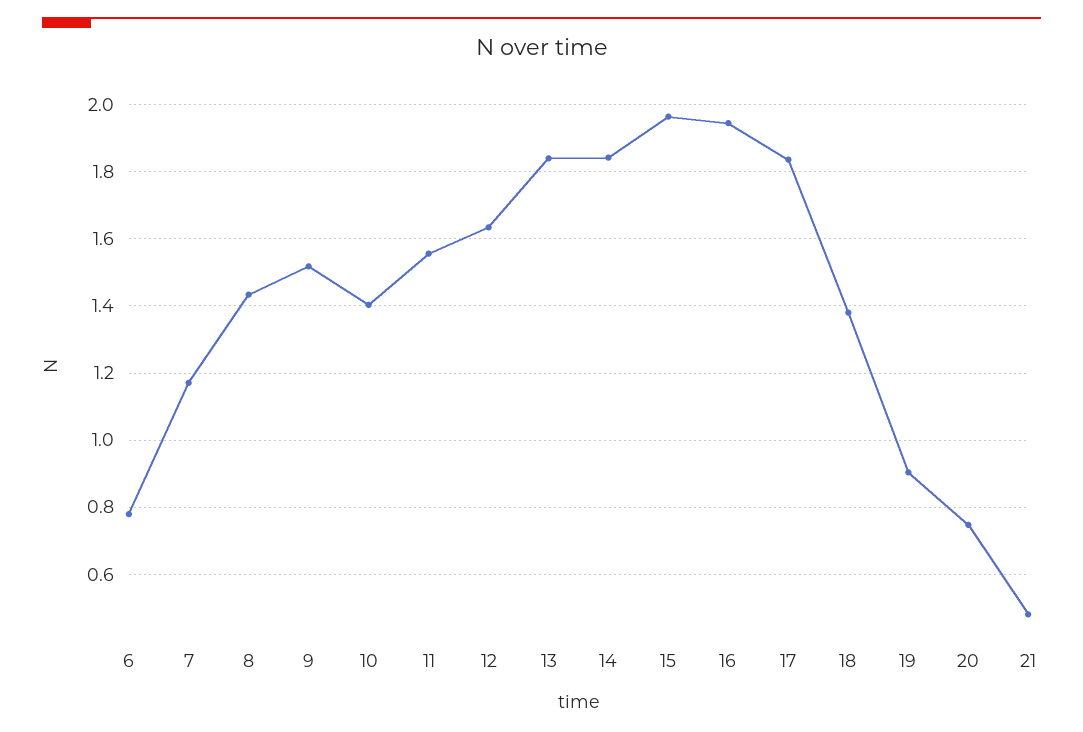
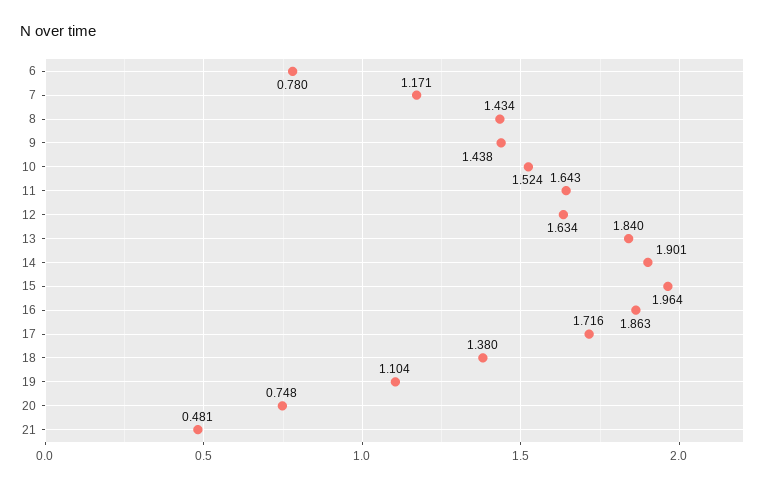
  {
    "6": 0.78,
    "7": 1.171,
    "8": 1.434,
-   "9": 1.52,
+   "9": 1.438,
-   "10": 1.4,
+   "10": 1.524,
-   "11": 1.56,
+   "11": 1.643,
    "12": 1.634,
    "13": 1.84,
-   "14": 1.84,
+   "14": 1.901,
    "15": 1.964,
-   "16": 1.94,
+   "16": 1.863,
-   "17": 1.84,
+   "17": 1.716,
    "18": 1.38,
-   "19": 0.9,
+   "19": 1.104,
    "20": 0.748,
    "21": 0.481
  }

